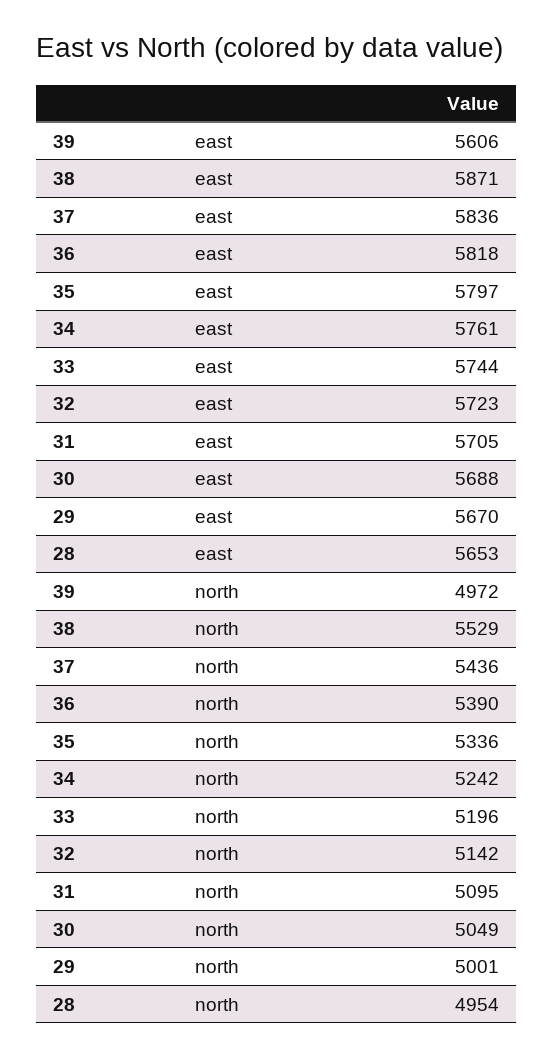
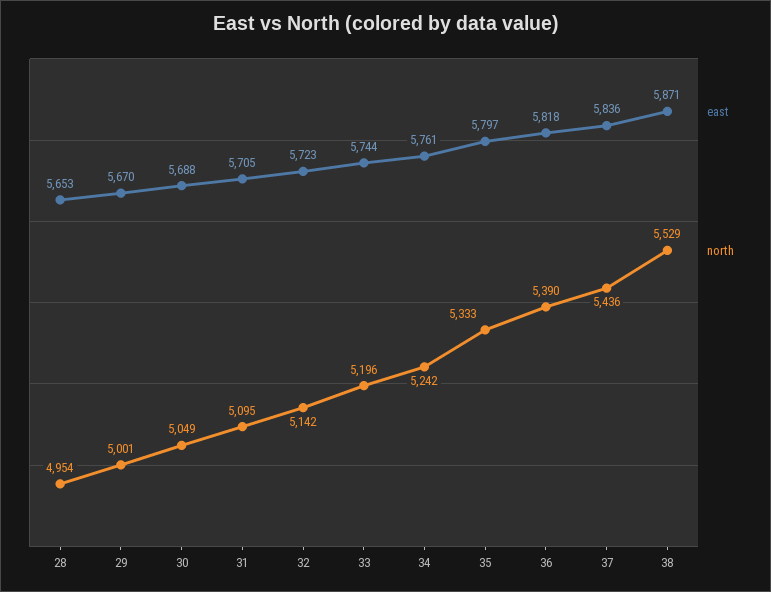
  {
    "east": {
-     "39": 5606,
      "38": 5871,
      "37": 5836,
      "36": 5818,
      "35": 5797,
      "34": 5761,
      "33": 5744,
      "32": 5723,
      "31": 5705,
      "30": 5688,
      "29": 5670,
      "28": 5653
    },
    "north": {
-     "39": 4972,
      "38": 5529,
      "37": 5436,
      "36": 5390,
-     "35": 5336,
+     "35": 5333,
      "34": 5242,
      "33": 5196,
      "32": 5142,
      "31": 5095,
      "30": 5049,
      "29": 5001,
      "28": 4954
    }
  }

